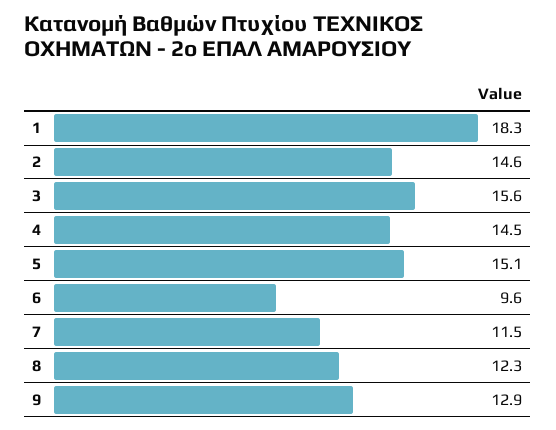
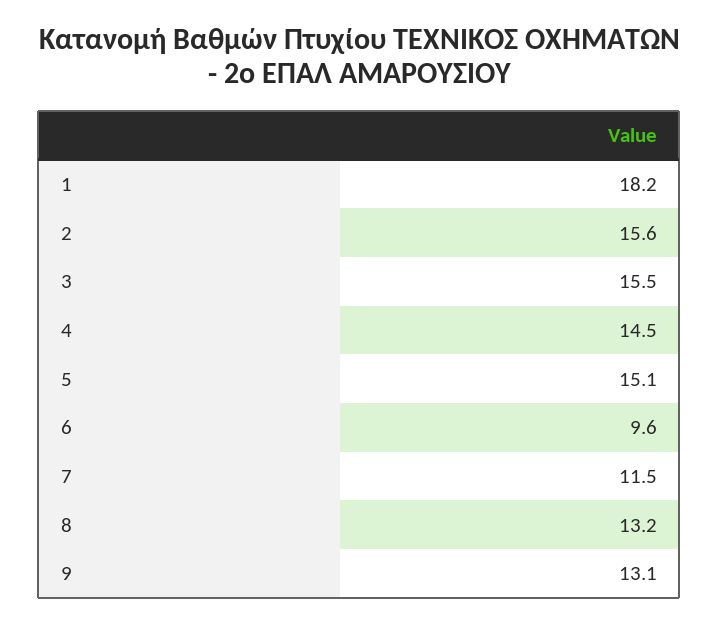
  {
-   "1": 18.3,
+   "1": 18.2,
-   "2": 14.6,
+   "2": 15.6,
-   "3": 15.6,
+   "3": 15.5,
    "4": 14.5,
    "5": 15.1,
    "6": 9.6,
    "7": 11.5,
-   "8": 12.3,
+   "8": 13.2,
-   "9": 12.9
+   "9": 13.1
  }

